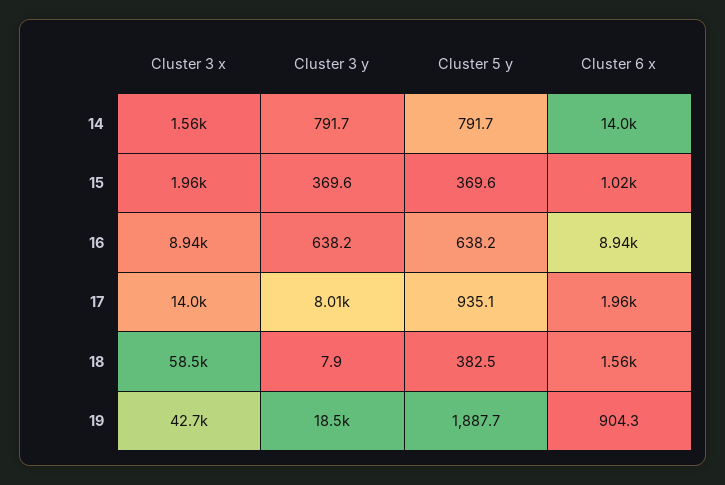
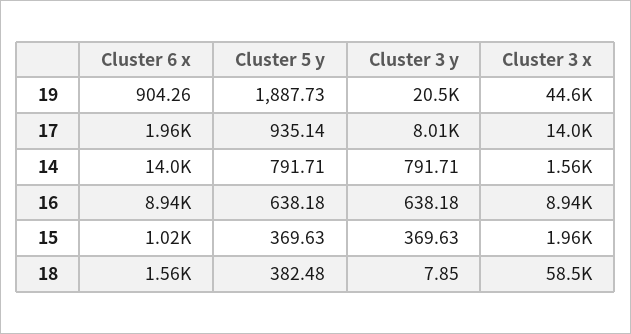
  {
    "Cluster 3 x": {
      "14": 1560,
      "15": 1960,
      "16": 8940,
      "17": 14000,
      "18": 58500,
-     "19": 42700
+     "19": 44600
    },
    "Cluster 3 y": {
      "14": 791.71,
      "15": 369.63,
      "16": 638.18,
      "17": 8010,
      "18": 7.85,
-     "19": 18500
+     "19": 20500
    },
    "Cluster 5 y": {
      "14": 791.71,
      "15": 369.63,
      "16": 638.18,
      "17": 935.14,
      "18": 382.48,
      "19": 1887.73
    },
    "Cluster 6 x": {
      "14": 14000,
      "15": 1020,
      "16": 8940,
      "17": 1960,
      "18": 1560,
      "19": 904.26
    }
  }

